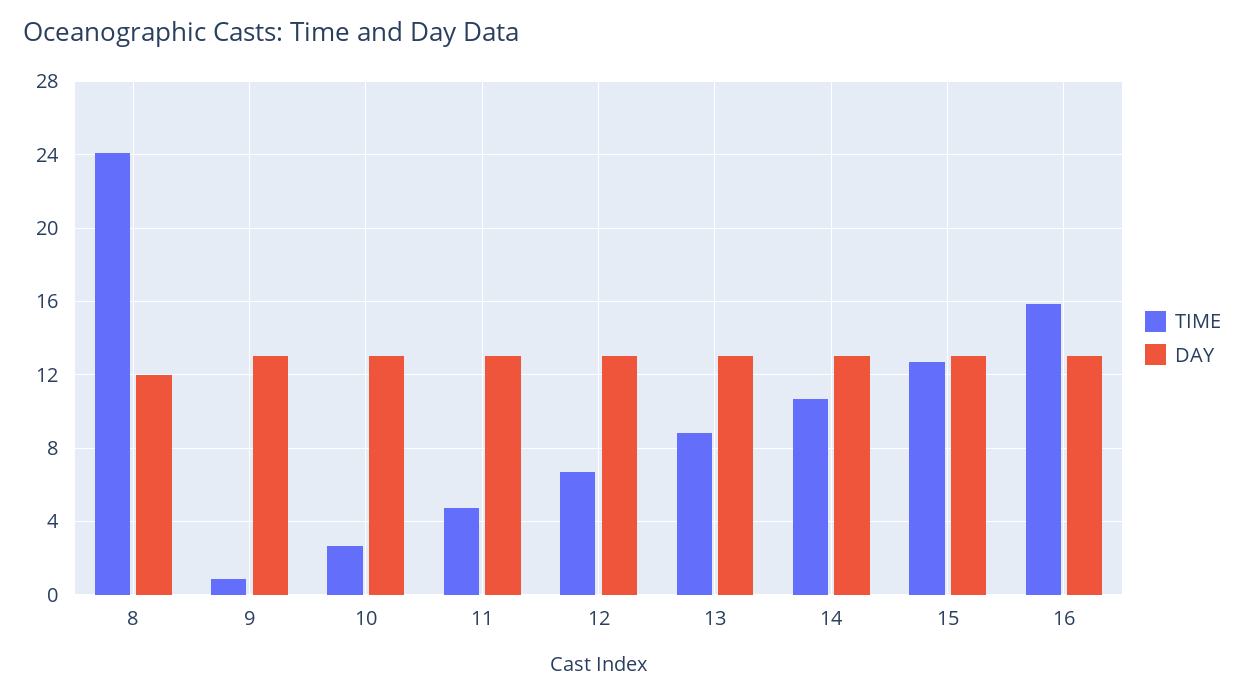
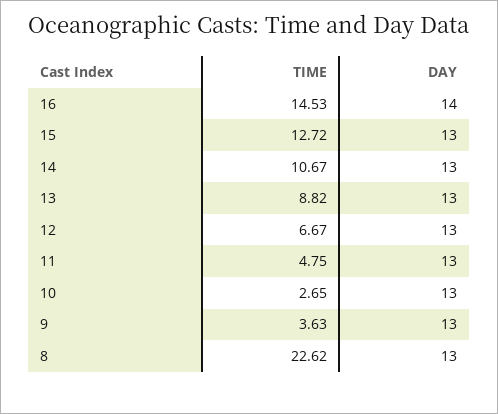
  {
    "TIME": {
-     "8": 24,
+     "8": 22.62,
-     "9": 1,
+     "9": 3.63,
      "10": 2.65,
      "11": 4.75,
      "12": 6.67,
      "13": 8.82,
      "14": 10.67,
      "15": 12.72,
-     "16": 16
+     "16": 14.53
    },
    "DAY": {
-     "8": 12,
+     "8": 13,
      "9": 13,
      "10": 13,
      "11": 13,
      "12": 13,
      "13": 13,
      "14": 13,
      "15": 13,
-     "16": 13
+     "16": 14
    }
  }

